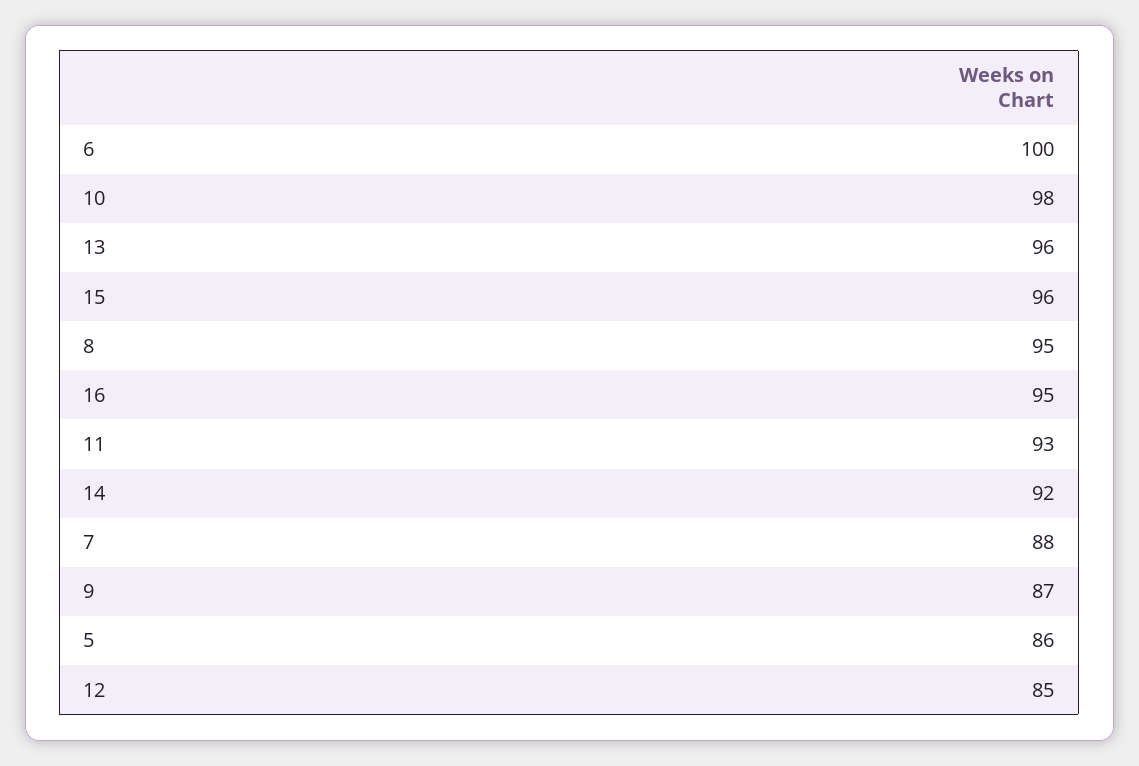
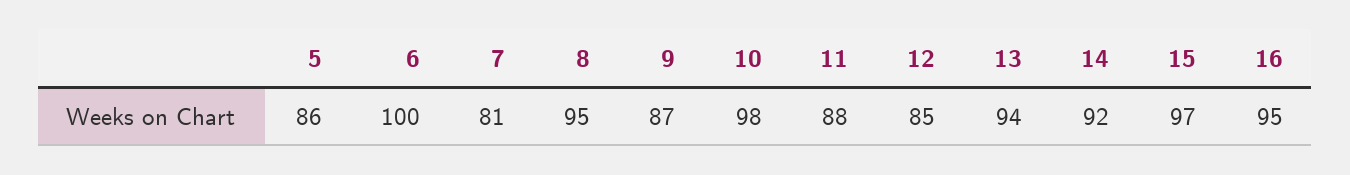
  {
    "6": 100,
    "10": 98,
-   "13": 96,
+   "13": 94,
-   "15": 96,
+   "15": 97,
    "8": 95,
    "16": 95,
-   "11": 93,
+   "11": 88,
    "14": 92,
-   "7": 88,
+   "7": 81,
    "9": 87,
    "5": 86,
    "12": 85
  }

